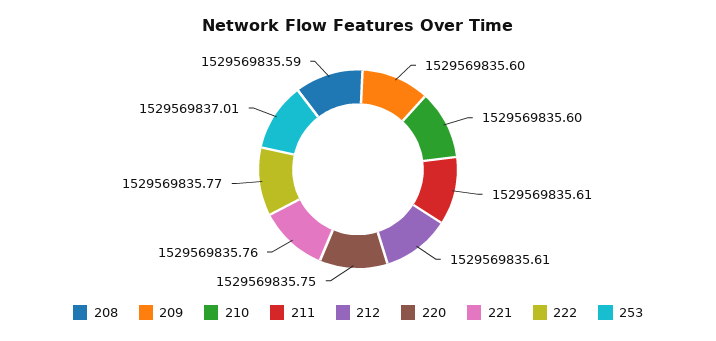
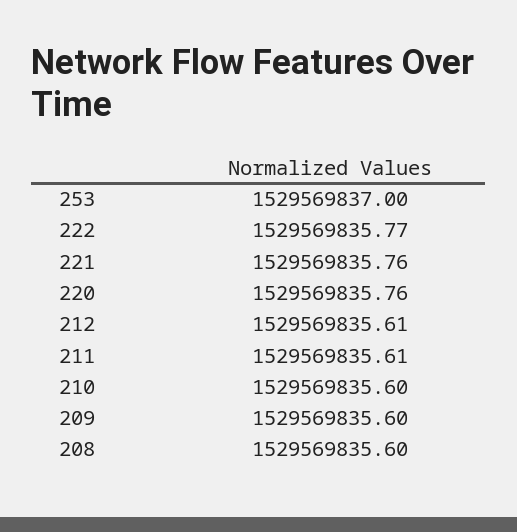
  {
-   "208": 1529569835.59,
+   "208": 1529569835.6,
    "209": 1529569835.6,
    "210": 1529569835.6,
    "211": 1529569835.61,
    "212": 1529569835.61,
-   "220": 1529569835.75,
+   "220": 1529569835.76,
    "221": 1529569835.76,
    "222": 1529569835.77,
-   "253": 1529569837.01
+   "253": 1529569837
  }

